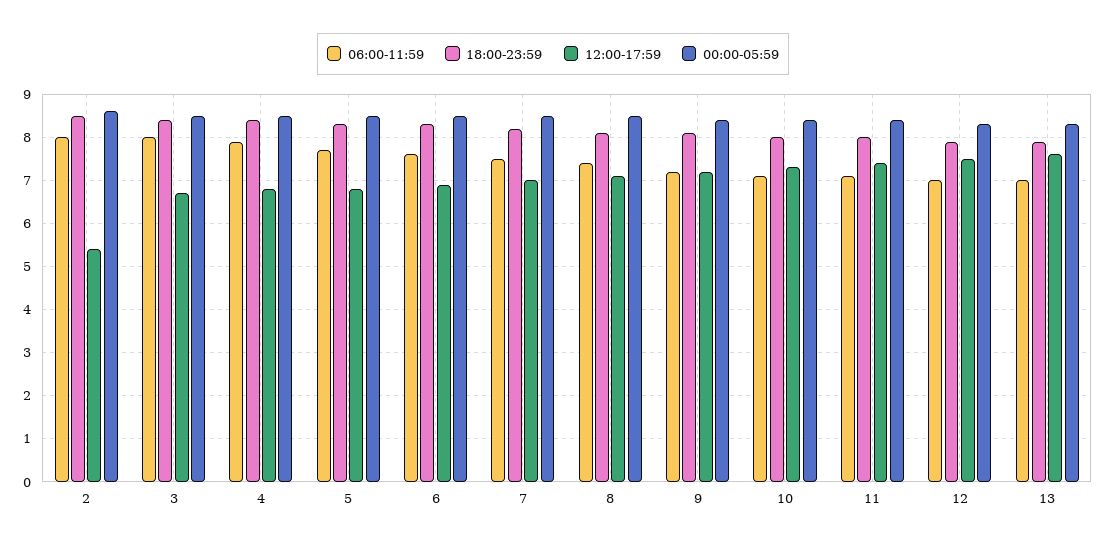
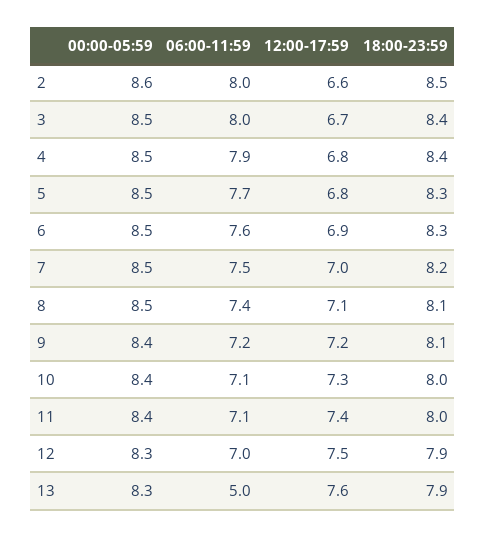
  {
    "06:00-11:59": {
      "2": 8,
      "3": 8,
      "4": 7.9,
      "5": 7.7,
      "6": 7.6,
      "7": 7.5,
      "8": 7.4,
      "9": 7.2,
      "10": 7.1,
      "11": 7.1,
      "12": 7,
-     "13": 7
+     "13": 5
    },
    "18:00-23:59": {
      "2": 8.5,
      "3": 8.4,
      "4": 8.4,
      "5": 8.3,
      "6": 8.3,
      "7": 8.2,
      "8": 8.1,
      "9": 8.1,
      "10": 8,
      "11": 8,
      "12": 7.9,
      "13": 7.9
    },
    "12:00-17:59": {
-     "2": 5.5,
+     "2": 6.6,
      "3": 6.7,
      "4": 6.8,
      "5": 6.8,
      "6": 6.9,
      "7": 7,
      "8": 7.1,
      "9": 7.2,
      "10": 7.3,
      "11": 7.4,
      "12": 7.5,
      "13": 7.6
    },
    "00:00-05:59": {
      "2": 8.6,
      "3": 8.5,
      "4": 8.5,
      "5": 8.5,
      "6": 8.5,
      "7": 8.5,
      "8": 8.5,
      "9": 8.4,
      "10": 8.4,
      "11": 8.4,
      "12": 8.3,
      "13": 8.3
    }
  }

